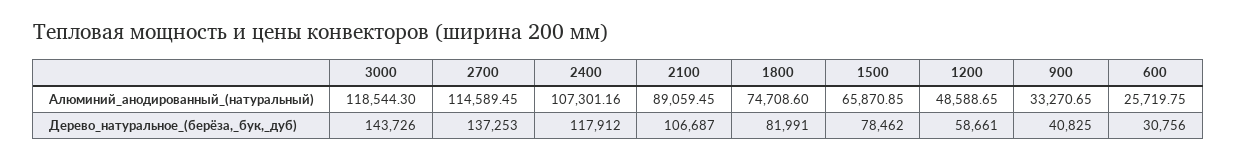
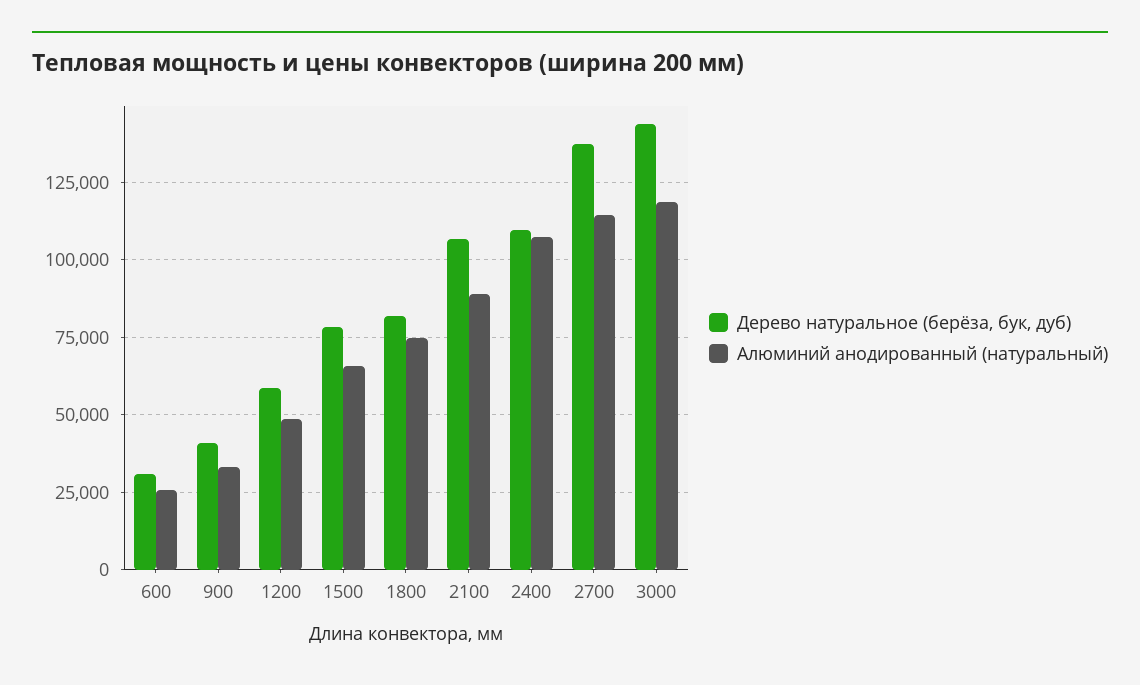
  {
    "Алюминий_анодированный_(натуральный)": {
      "3000": 118544.3,
      "2700": 114589.45,
      "2400": 107301.16,
      "2100": 89059.45,
      "1800": 74708.6,
      "1500": 65870.85,
      "1200": 48588.65,
      "900": 33270.65,
      "600": 25719.75
    },
    "Дерево_натуральное_(берёза,_бук,_дуб)": {
      "3000": 143726,
      "2700": 137253,
-     "2400": 117912,
+     "2400": 110000,
      "2100": 106687,
      "1800": 81991,
      "1500": 78462,
      "1200": 58661,
      "900": 40825,
      "600": 30756
    }
  }

